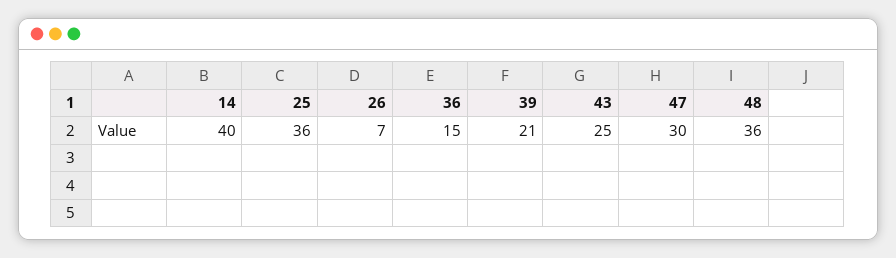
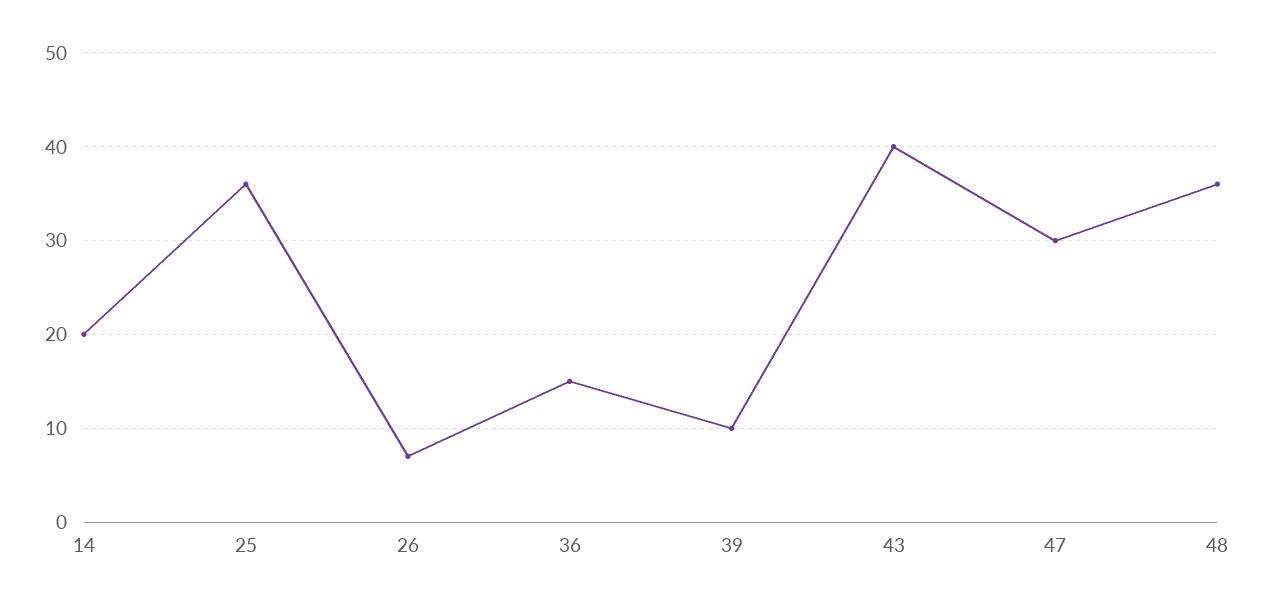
  {
-   "14": 40,
+   "14": 20,
    "25": 36,
    "26": 7,
    "36": 15,
-   "39": 21,
+   "39": 10,
-   "43": 25,
+   "43": 40,
    "47": 30,
    "48": 36
  }

